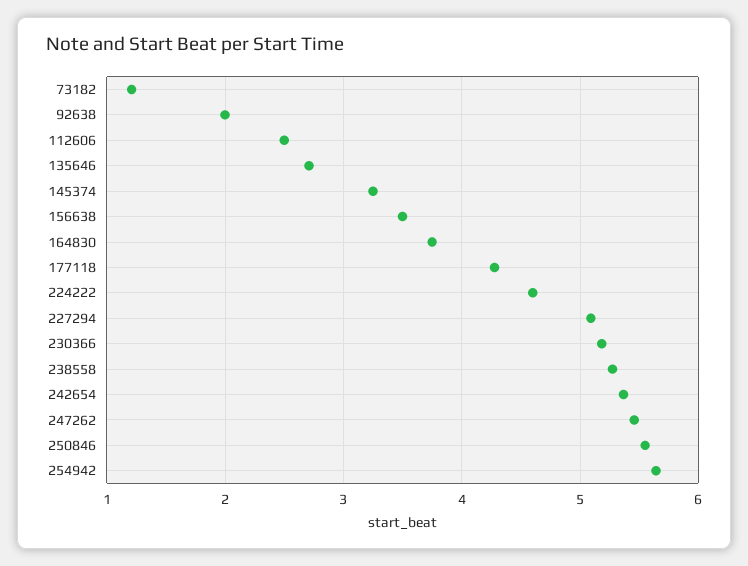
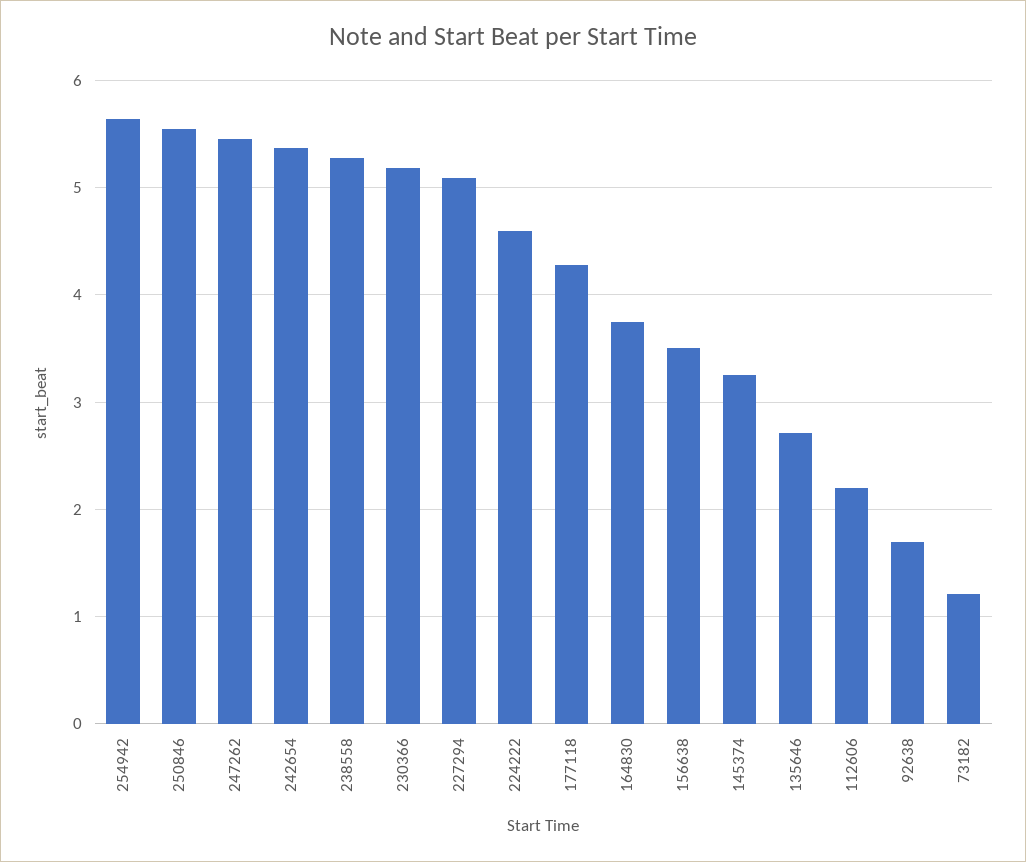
  {
    "73182": 1.2,
-   "92638": 2,
+   "92638": 1.7,
-   "112606": 2.5,
+   "112606": 2.2,
    "135646": 2.7,
    "145374": 3.3,
    "156638": 3.5,
    "164830": 3.8,
    "177118": 4.3,
    "224222": 4.6,
    "227294": 5.1,
    "230366": 5.2,
    "238558": 5.3,
    "242654": 5.4,
    "247262": 5.5,
    "250846": 5.6,
    "254942": 5.6
  }

